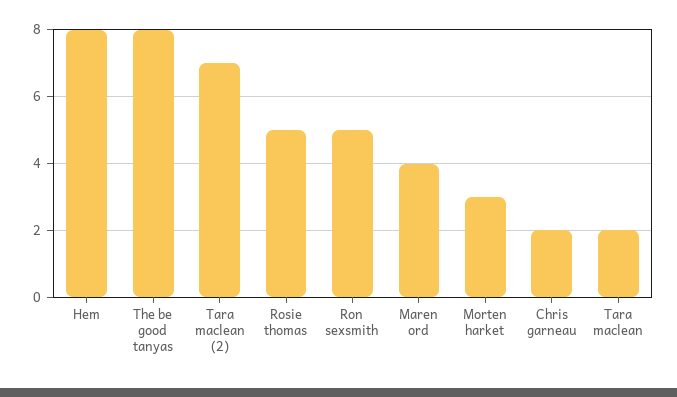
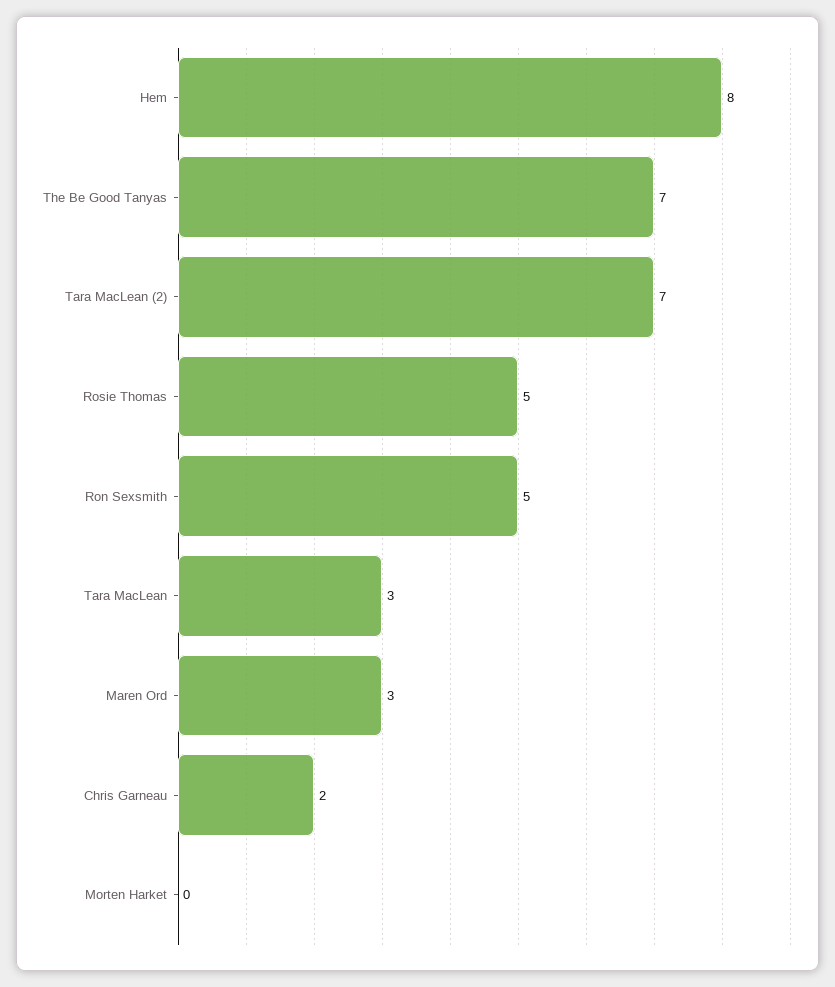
  {
    "Hem": 8,
-   "The be good tanyas": 8,
+   "The be good tanyas": 7,
    "Tara maclean (2)": 7,
    "Rosie thomas": 5,
    "Ron sexsmith": 5,
-   "Maren ord": 4,
+   "Maren ord": 3,
-   "Morten harket": 3,
+   "Morten harket": 0,
    "Chris garneau": 2,
-   "Tara maclean": 2
+   "Tara maclean": 3
  }

